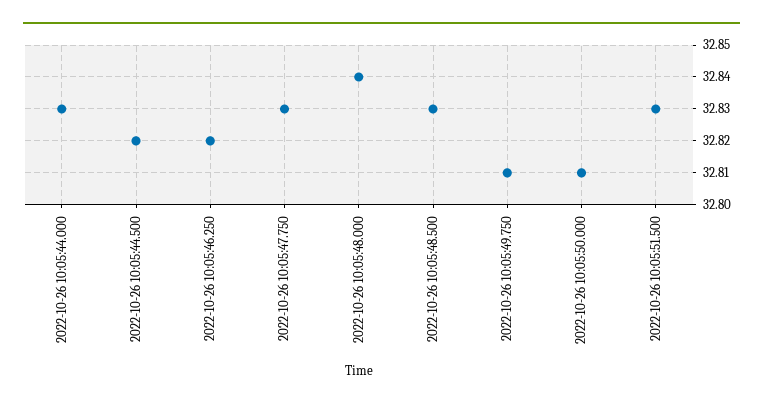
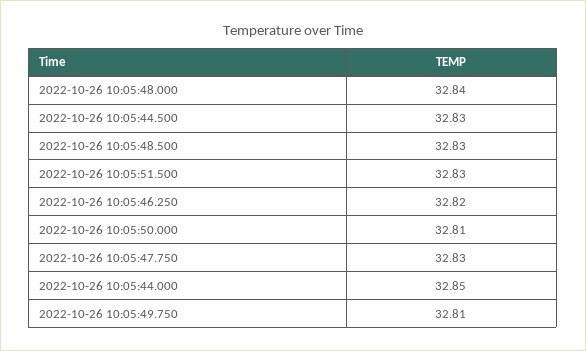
  {
-   "2022-10-26 10:05:44.000": 32.83,
+   "2022-10-26 10:05:44.000": 32.85,
-   "2022-10-26 10:05:44.500": 32.82,
+   "2022-10-26 10:05:44.500": 32.83,
    "2022-10-26 10:05:46.250": 32.82,
    "2022-10-26 10:05:47.750": 32.83,
    "2022-10-26 10:05:48.000": 32.84,
    "2022-10-26 10:05:48.500": 32.83,
    "2022-10-26 10:05:49.750": 32.81,
    "2022-10-26 10:05:50.000": 32.81,
    "2022-10-26 10:05:51.500": 32.83
  }

